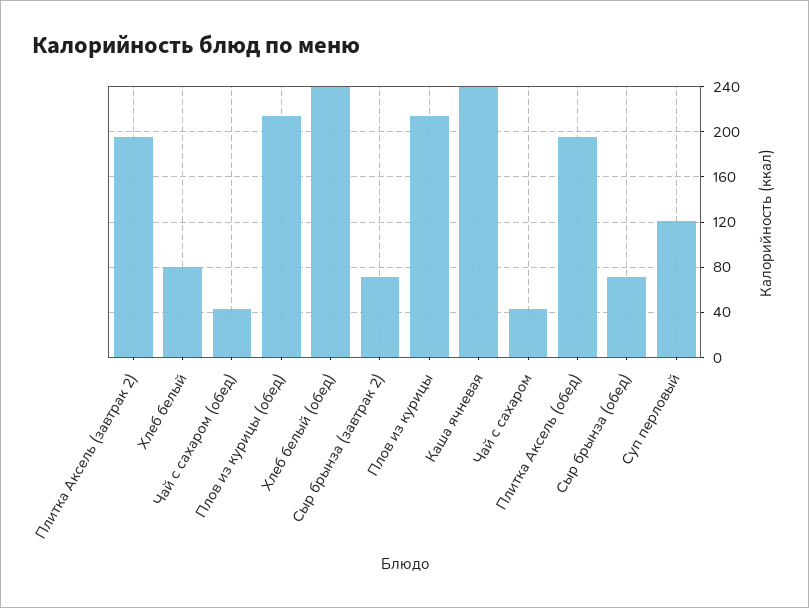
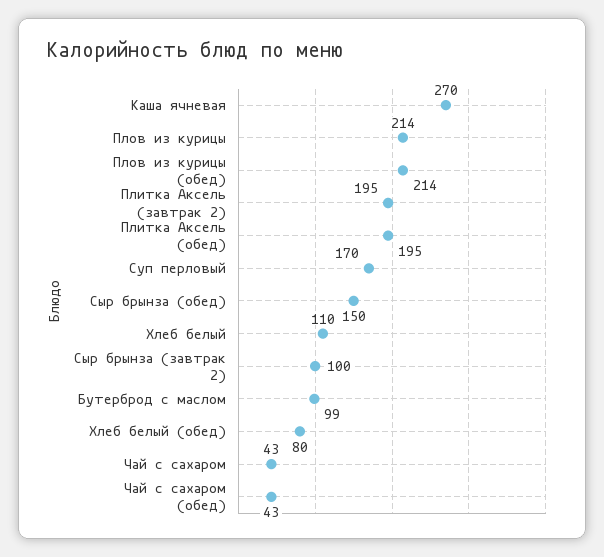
  {
    "Плитка Аксель (завтрак 2)": 195,
-   "Хлеб белый": 80,
+   "Хлеб белый": 110,
    "Чай с сахаром (обед)": 43,
    "Плов из курицы (обед)": 214,
-   "Хлеб белый (обед)": 240,
+   "Хлеб белый (обед)": 80,
-   "Сыр брынза (завтрак 2)": 70,
+   "Сыр брынза (завтрак 2)": 100,
    "Плов из курицы": 214,
-   "Каша ячневая": 240,
+   "Каша ячневая": 270,
    "Чай с сахаром": 43,
    "Плитка Аксель (обед)": 195,
-   "Сыр брынза (обед)": 70,
+   "Сыр брынза (обед)": 150,
-   "Суп перловый": 120
+   "Суп перловый": 170,
+   "Бутерброд с маслом": 99
  }

